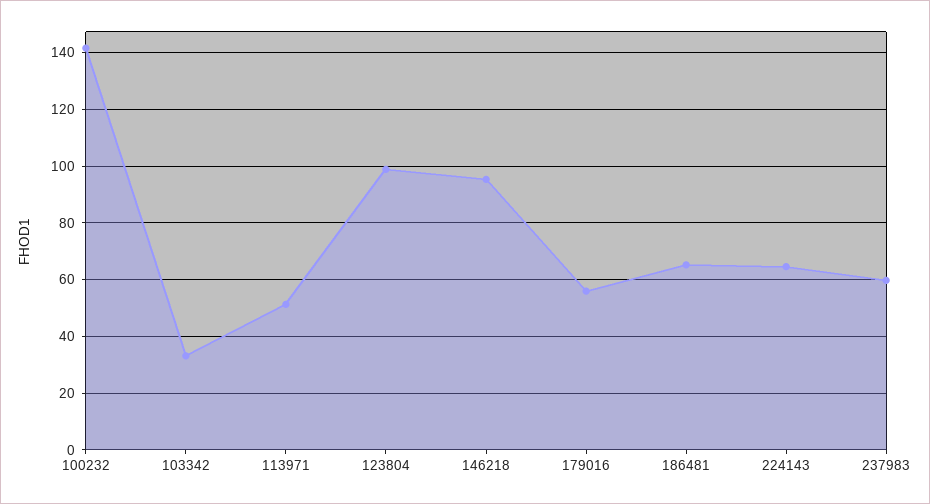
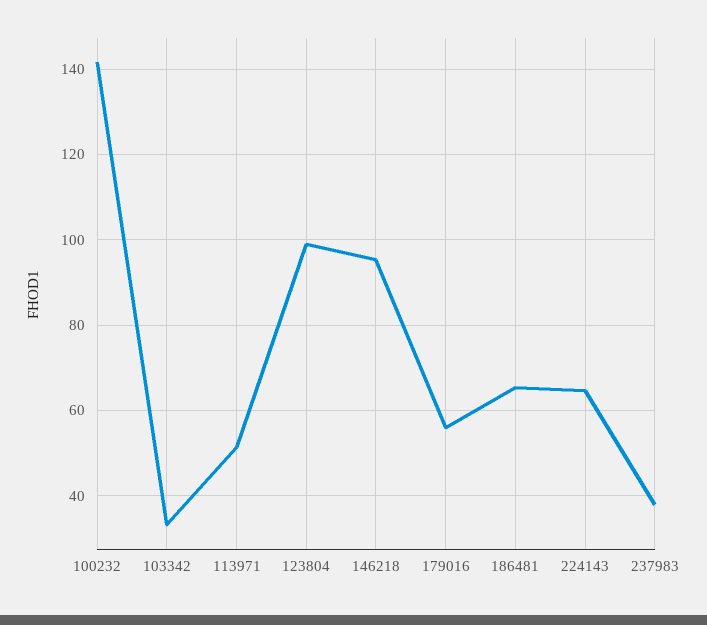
  {
    "100232": 142,
    "103342": 34,
    "113971": 52,
    "123804": 98,
    "146218": 96,
    "179016": 56,
    "186481": 66,
    "224143": 64,
-   "237983": 60
+   "237983": 38
  }

